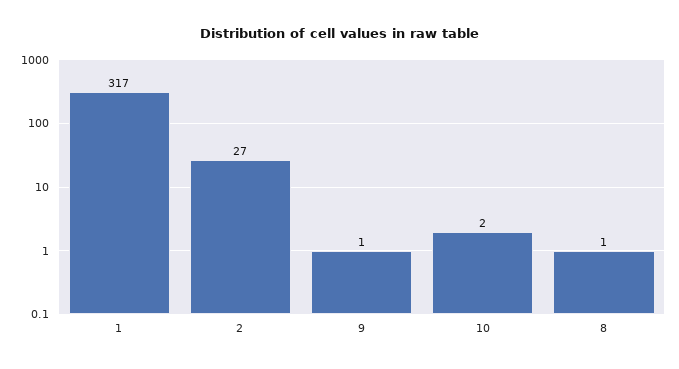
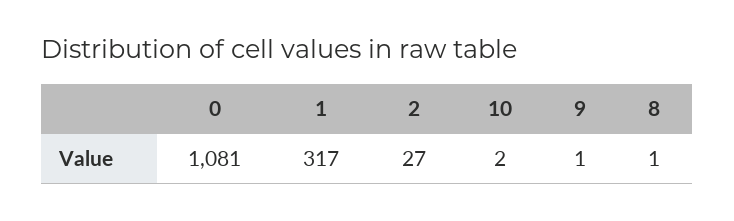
  {
    "1": 317,
    "2": 27,
    "9": 1,
    "10": 2,
-   "8": 1
+   "8": 1,
+   "0": 1081
  }

